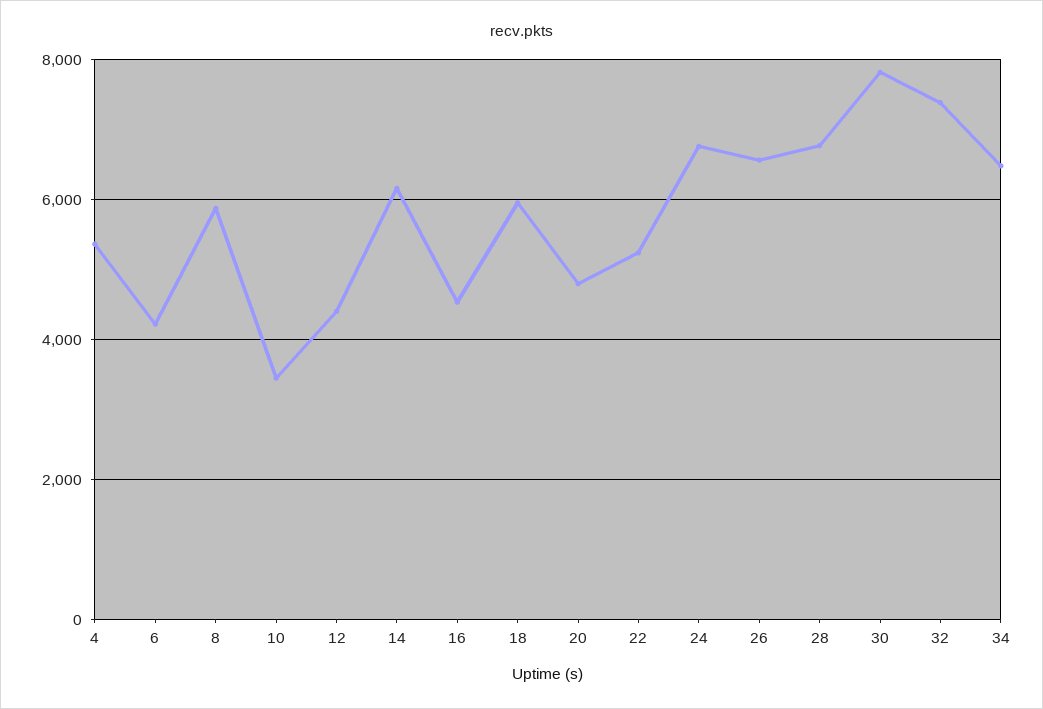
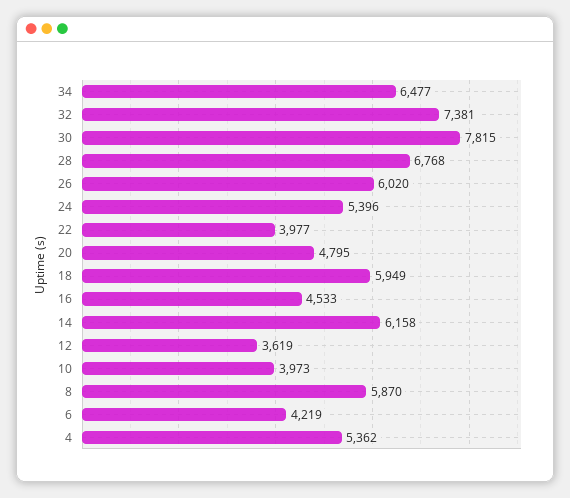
  {
    "4": 5362,
    "6": 4219,
    "8": 5870,
-   "10": 3400,
+   "10": 3973,
-   "12": 4400,
+   "12": 3619,
    "14": 6158,
    "16": 4533,
    "18": 5949,
    "20": 4795,
-   "22": 5200,
+   "22": 3977,
-   "24": 6800,
+   "24": 5396,
-   "26": 6600,
+   "26": 6020,
    "28": 6768,
    "30": 7815,
    "32": 7381,
    "34": 6477
  }

